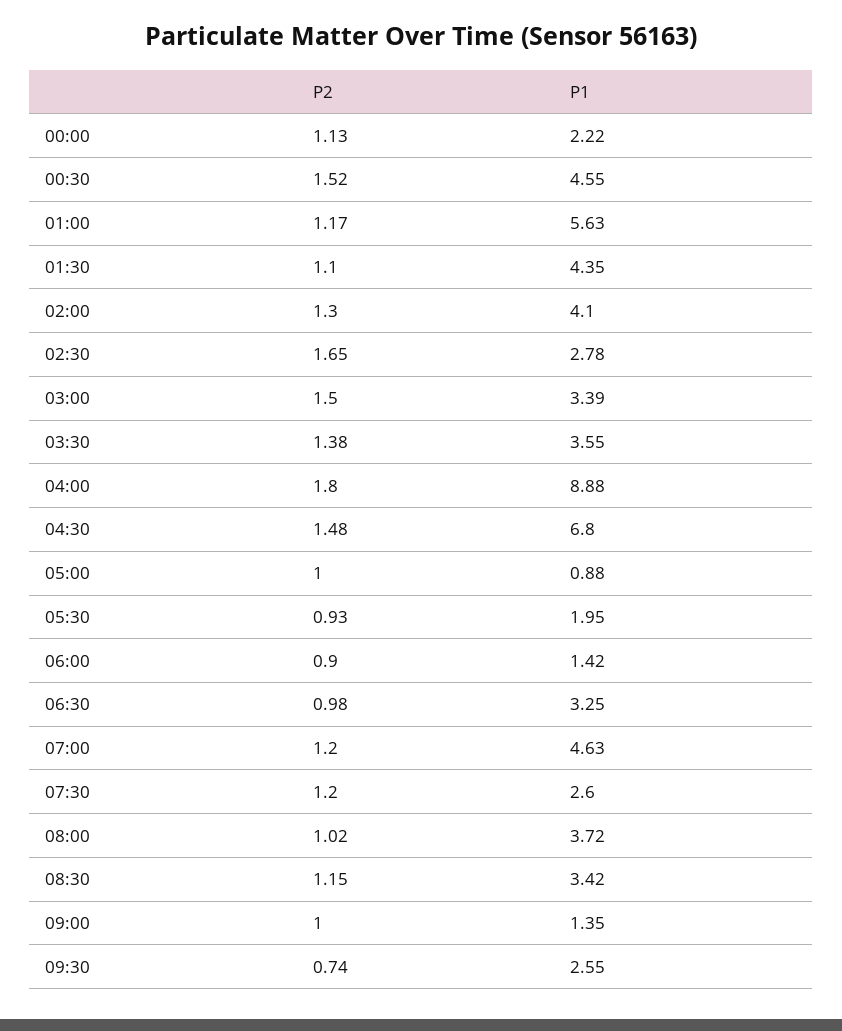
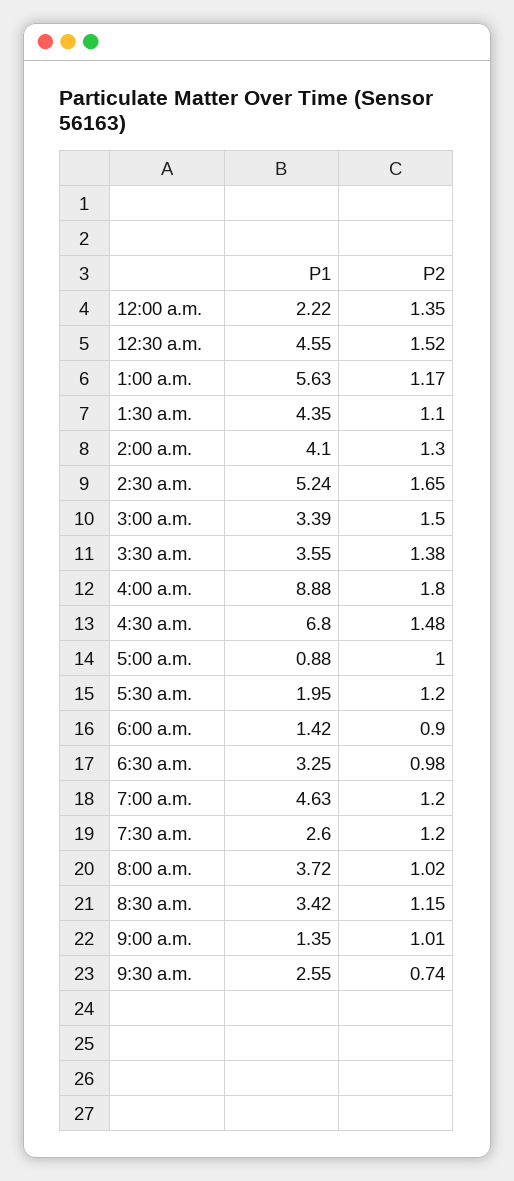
  {
    "P2": {
-     "00:00": 1.13,
+     "00:00": 1.35,
      "00:30": 1.52,
      "01:00": 1.17,
      "01:30": 1.1,
      "02:00": 1.3,
      "02:30": 1.65,
      "03:00": 1.5,
      "03:30": 1.38,
      "04:00": 1.8,
      "04:30": 1.48,
      "05:00": 1,
-     "05:30": 0.93,
+     "05:30": 1.2,
      "06:00": 0.9,
      "06:30": 0.98,
      "07:00": 1.2,
      "07:30": 1.2,
      "08:00": 1.02,
      "08:30": 1.15,
-     "09:00": 1,
+     "09:00": 1.01,
      "09:30": 0.74
    },
    "P1": {
      "00:00": 2.22,
      "00:30": 4.55,
      "01:00": 5.63,
      "01:30": 4.35,
      "02:00": 4.1,
-     "02:30": 2.78,
+     "02:30": 5.24,
      "03:00": 3.39,
      "03:30": 3.55,
      "04:00": 8.88,
      "04:30": 6.8,
      "05:00": 0.88,
      "05:30": 1.95,
      "06:00": 1.42,
      "06:30": 3.25,
      "07:00": 4.63,
      "07:30": 2.6,
      "08:00": 3.72,
      "08:30": 3.42,
      "09:00": 1.35,
      "09:30": 2.55
    }
  }

